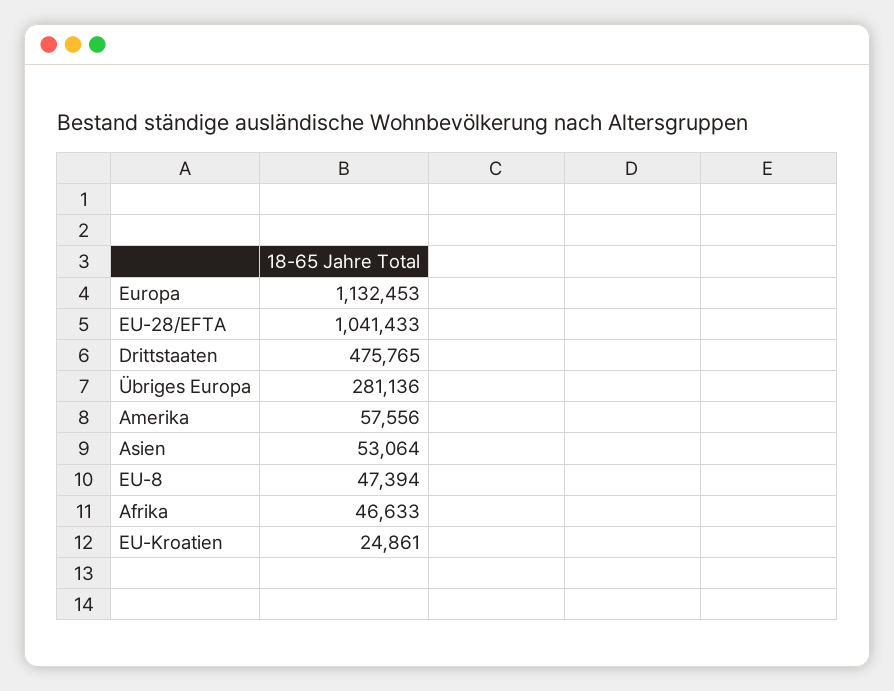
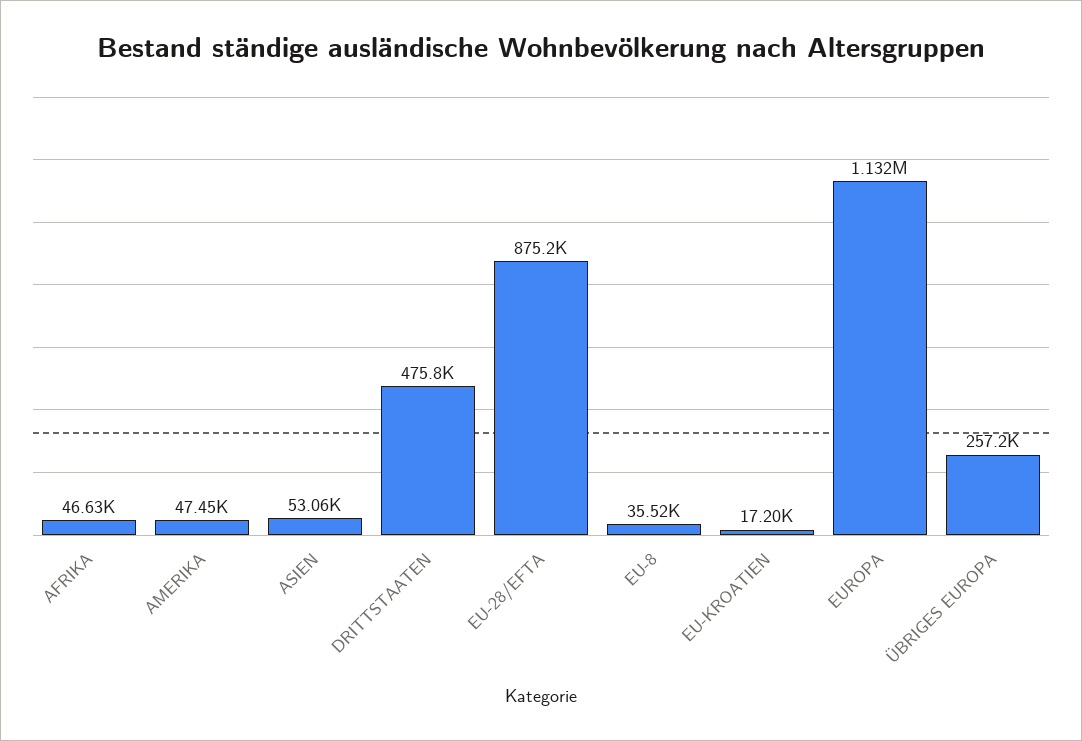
  {
    "Europa": 1132453,
-   "EU-28/EFTA": 1041433,
+   "EU-28/EFTA": 875200,
    "Drittstaaten": 475765,
-   "Übriges Europa": 281136,
+   "Übriges Europa": 257200,
-   "Amerika": 57556,
+   "Amerika": 47450,
    "Asien": 53064,
-   "EU-8": 47394,
+   "EU-8": 35520,
    "Afrika": 46633,
-   "EU-Kroatien": 24861
+   "EU-Kroatien": 17200
  }

